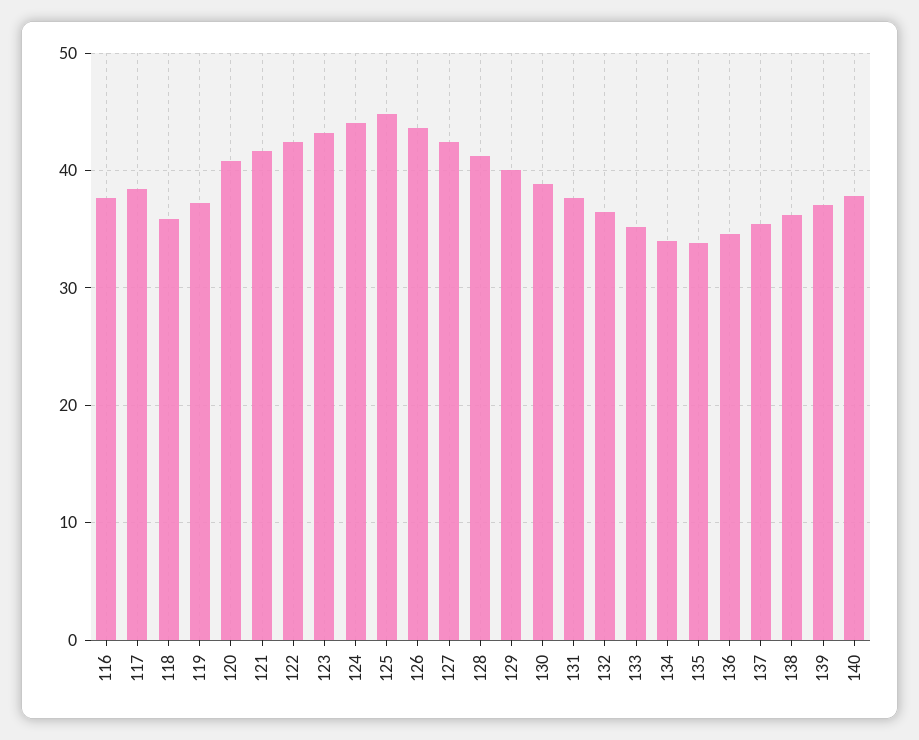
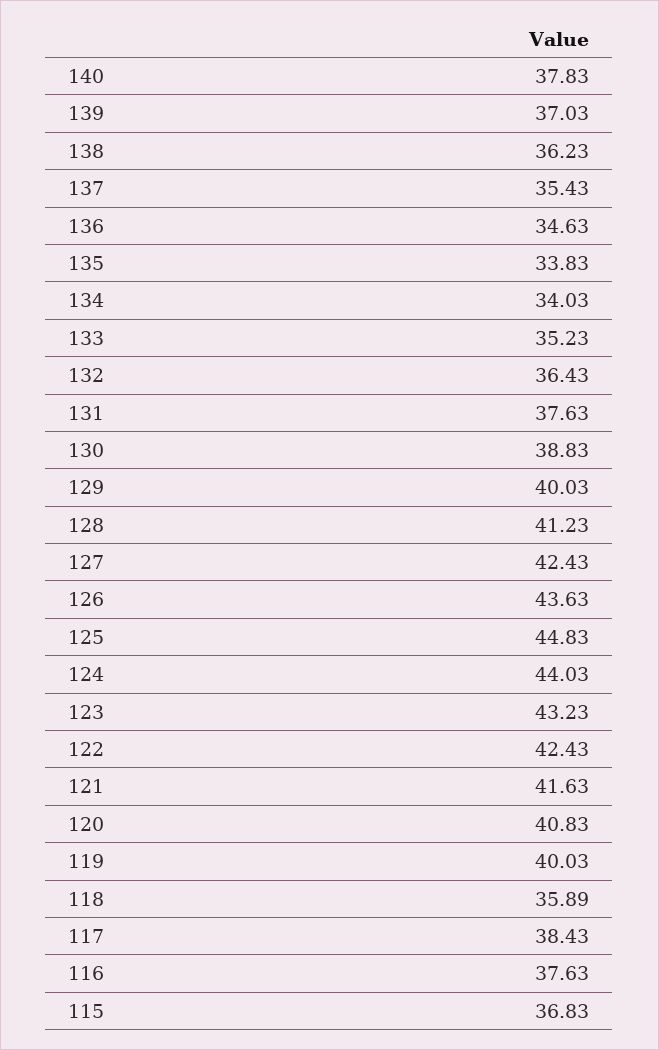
  {
    "116": 37.63,
    "117": 38.43,
    "118": 35.89,
-   "119": 37,
+   "119": 40.03,
    "120": 40.83,
    "121": 41.63,
    "122": 42.43,
    "123": 43.23,
    "124": 44.03,
    "125": 44.83,
    "126": 43.63,
    "127": 42.43,
    "128": 41.23,
    "129": 40.03,
    "130": 38.83,
    "131": 37.63,
    "132": 36.43,
    "133": 35.23,
    "134": 34.03,
    "135": 33.83,
    "136": 34.63,
    "137": 35.43,
    "138": 36.23,
    "139": 37.03,
-   "140": 37.83
+   "140": 37.83,
+   "115": 36.83
  }

